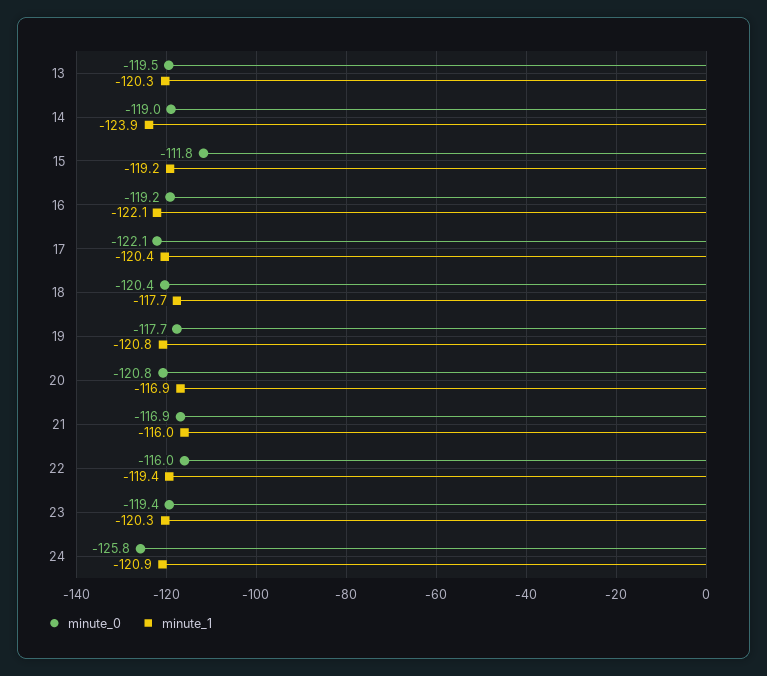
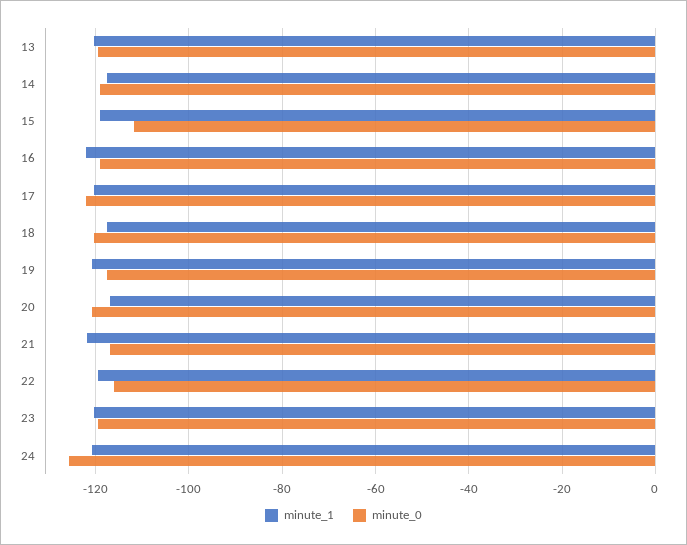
  {
    "minute_0": {
      "13": -119.5,
      "14": -119,
      "15": -111.8,
      "16": -119.2,
      "17": -122.1,
      "18": -120.4,
      "19": -117.7,
      "20": -120.8,
      "21": -116.9,
      "22": -116,
      "23": -119.4,
      "24": -125.8
    },
    "minute_1": {
      "13": -120.3,
-     "14": -123.9,
+     "14": -118,
      "15": -119.2,
      "16": -122.1,
      "17": -120.4,
      "18": -117.7,
      "19": -120.8,
      "20": -116.9,
-     "21": -116,
+     "21": -122,
      "22": -119.4,
      "23": -120.3,
      "24": -120.9
    }
  }

